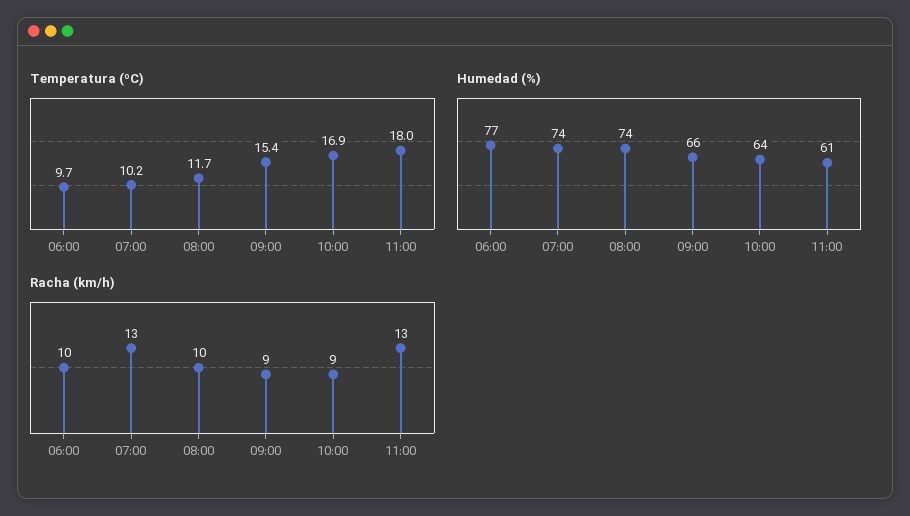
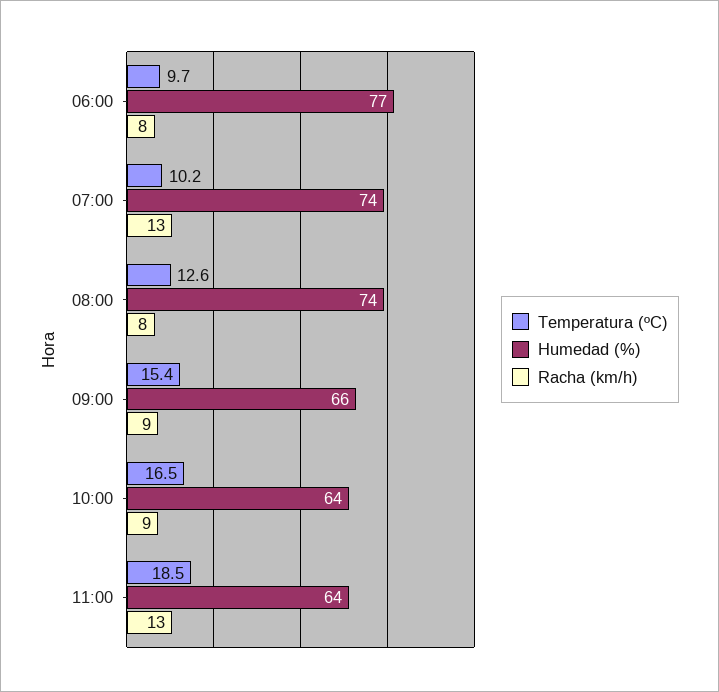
  {
    "Temperatura (ºC)": {
      "06:00": 9.7,
      "07:00": 10.2,
-     "08:00": 11.7,
+     "08:00": 12.6,
      "09:00": 15.4,
-     "10:00": 16.9,
+     "10:00": 16.5,
-     "11:00": 18
+     "11:00": 18.5
    },
    "Humedad (%)": {
      "06:00": 77,
      "07:00": 74,
      "08:00": 74,
      "09:00": 66,
      "10:00": 64,
-     "11:00": 61
+     "11:00": 64
    },
    "Racha (km/h)": {
-     "06:00": 10,
+     "06:00": 8,
      "07:00": 13,
-     "08:00": 10,
+     "08:00": 8,
      "09:00": 9,
      "10:00": 9,
      "11:00": 13
    }
  }

